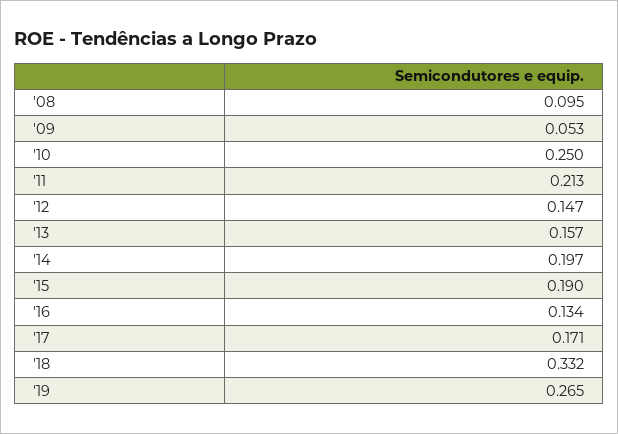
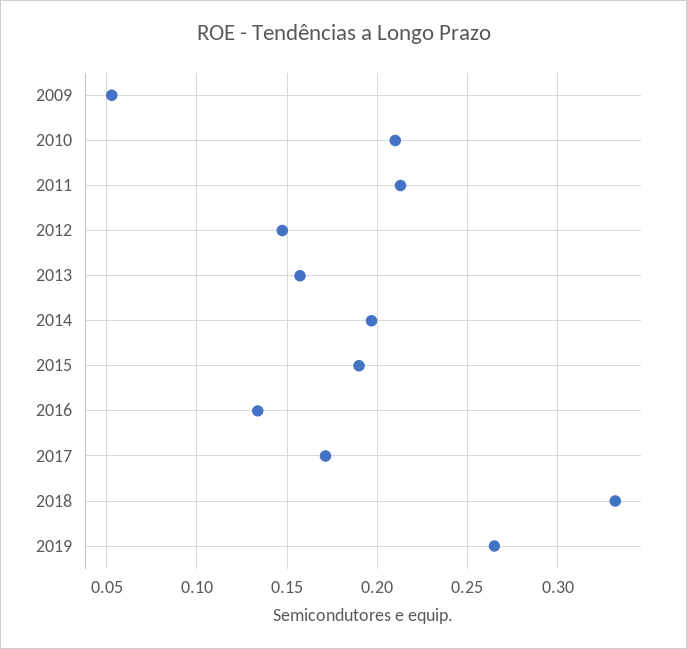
  {
-   "'08": 0.095,
    "'09": 0.053,
-   "'10": 0.25,
+   "'10": 0.21,
    "'11": 0.213,
    "'12": 0.147,
    "'13": 0.157,
    "'14": 0.197,
    "'15": 0.19,
    "'16": 0.134,
    "'17": 0.171,
    "'18": 0.332,
    "'19": 0.265
  }

